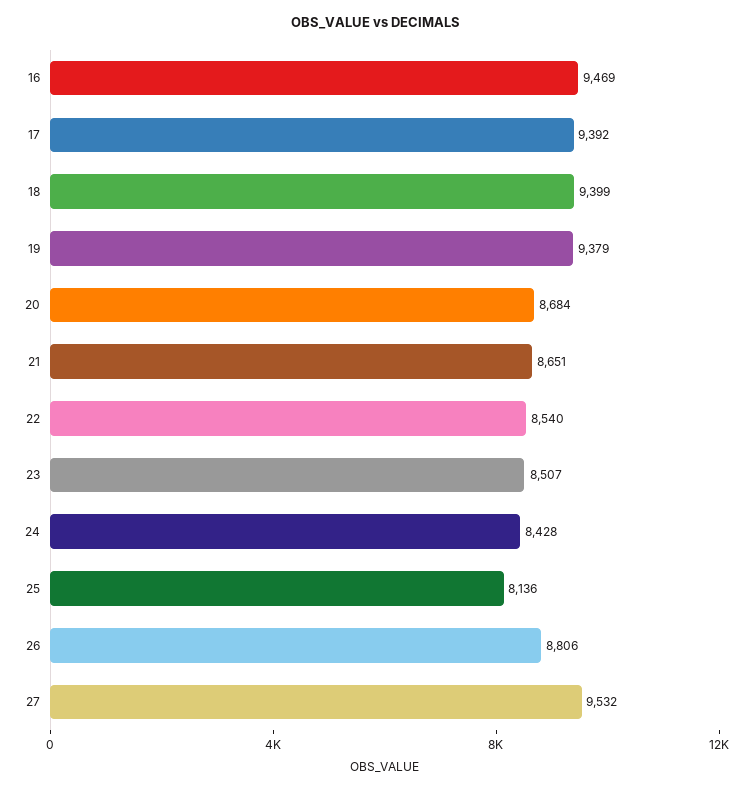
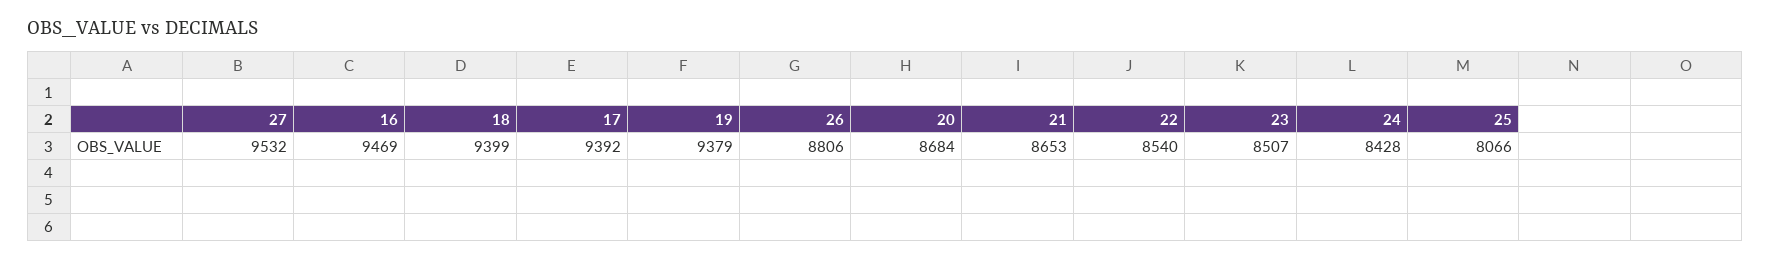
  {
    "16": 9469,
    "17": 9392,
    "18": 9399,
    "19": 9379,
    "20": 8684,
-   "21": 8651,
+   "21": 8653,
    "22": 8540,
    "23": 8507,
    "24": 8428,
-   "25": 8136,
+   "25": 8066,
    "26": 8806,
    "27": 9532
  }

